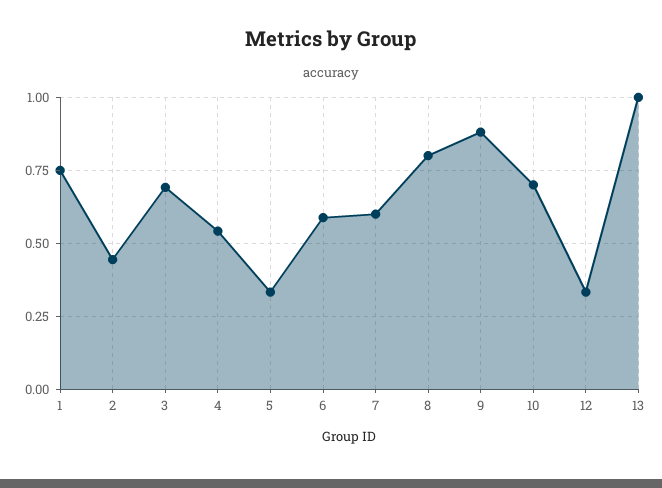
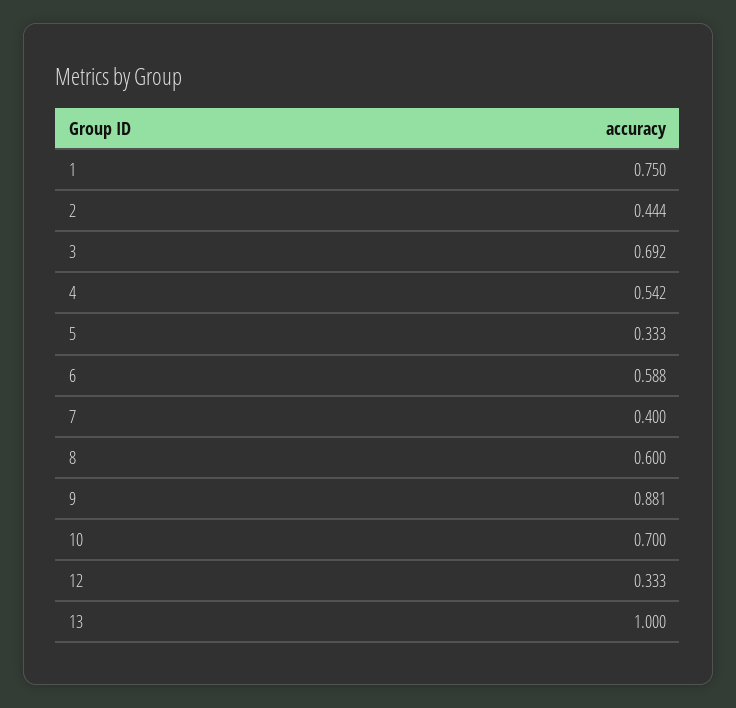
  {
    "1": 0.75,
    "2": 0.444,
    "3": 0.692,
    "4": 0.542,
    "5": 0.333,
    "6": 0.588,
-   "7": 0.6,
+   "7": 0.4,
-   "8": 0.8,
+   "8": 0.6,
    "9": 0.881,
    "10": 0.7,
    "12": 0.333,
    "13": 1
  }

